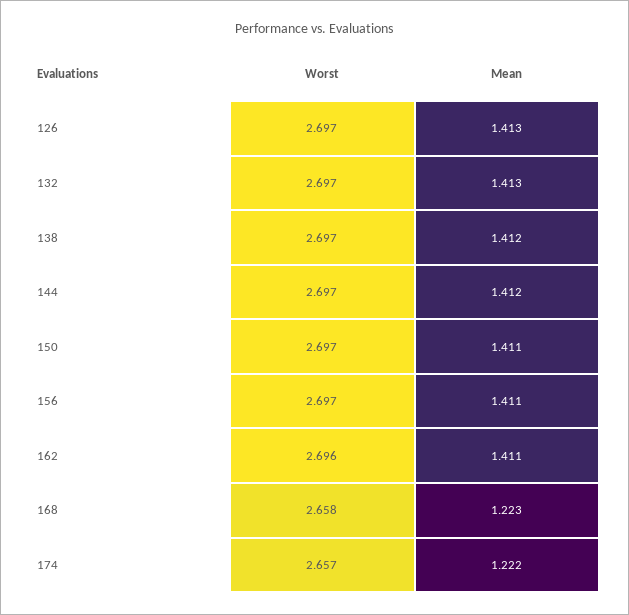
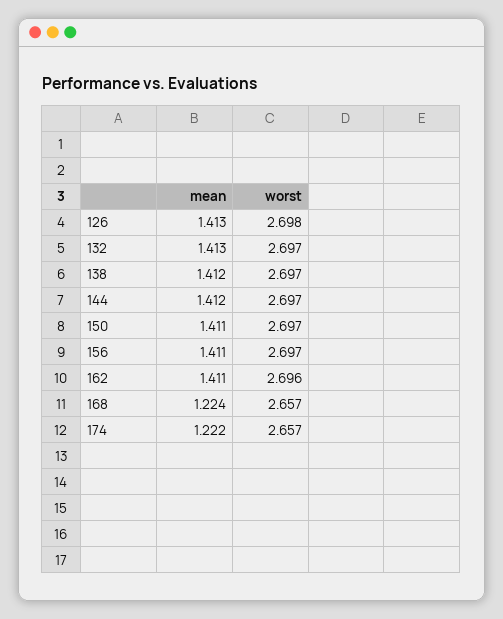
  {
    "Worst": {
-     "126": 2.697,
+     "126": 2.698,
      "132": 2.697,
      "138": 2.697,
      "144": 2.697,
      "150": 2.697,
      "156": 2.697,
      "162": 2.696,
-     "168": 2.658,
+     "168": 2.657,
      "174": 2.657
    },
    "Mean": {
      "126": 1.413,
      "132": 1.413,
      "138": 1.412,
      "144": 1.412,
      "150": 1.411,
      "156": 1.411,
      "162": 1.411,
-     "168": 1.223,
+     "168": 1.224,
      "174": 1.222
    }
  }

